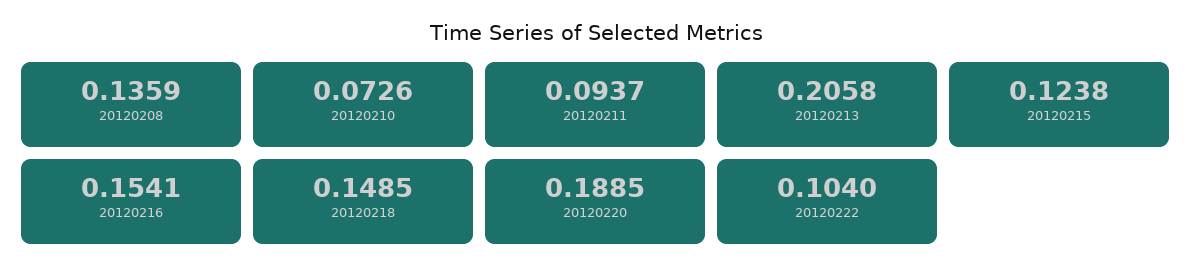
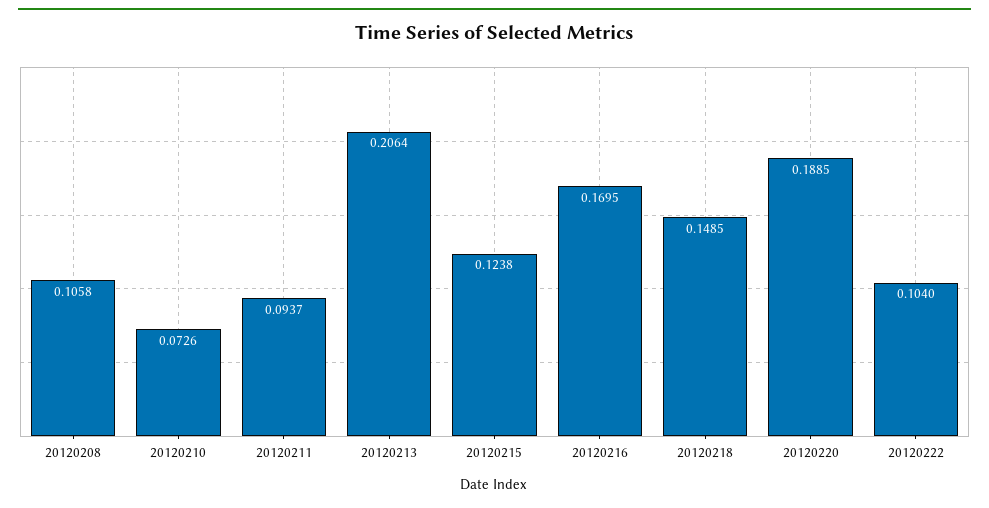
  {
-   "20120208": 0.1359,
+   "20120208": 0.1058,
    "20120210": 0.0726,
    "20120211": 0.0937,
-   "20120213": 0.2058,
+   "20120213": 0.2064,
    "20120215": 0.1238,
-   "20120216": 0.1541,
+   "20120216": 0.1695,
    "20120218": 0.1485,
    "20120220": 0.1885,
    "20120222": 0.104
  }

